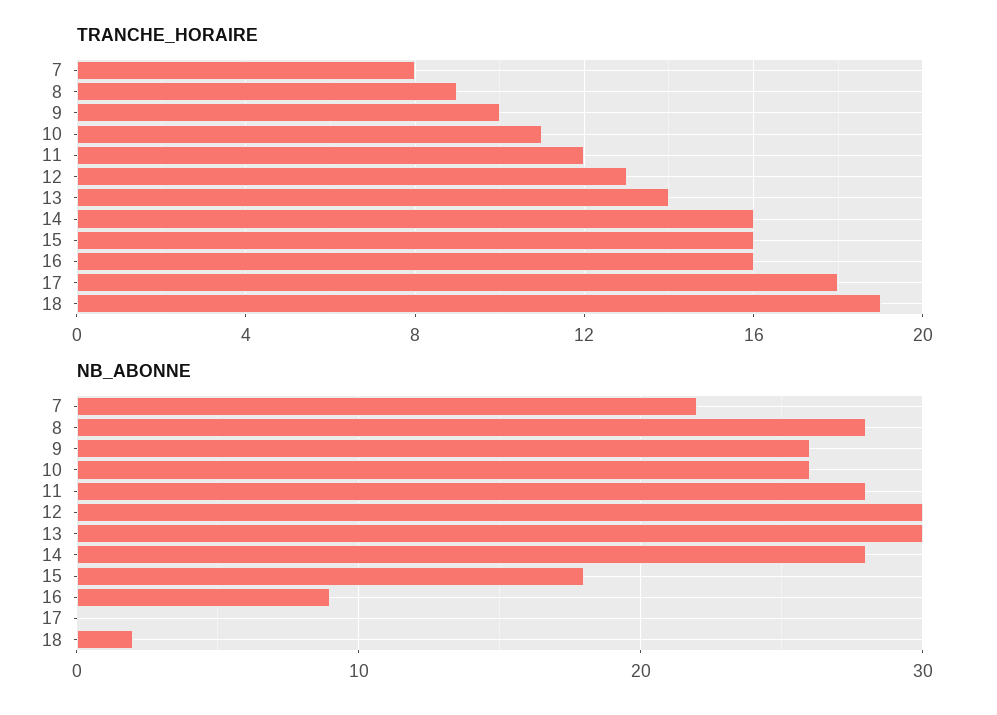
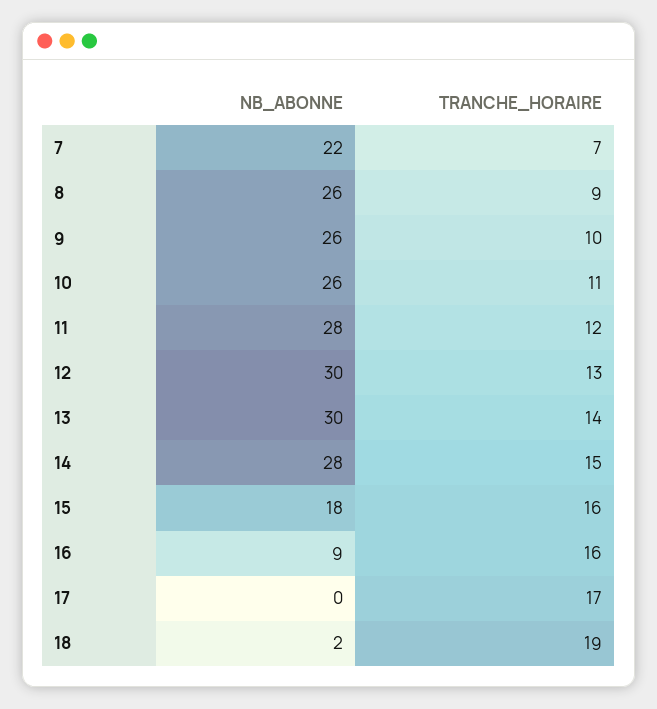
  {
    "TRANCHE_HORAIRE": {
-     "7": 8,
+     "7": 7,
      "8": 9,
      "9": 10,
      "10": 11,
      "11": 12,
      "12": 13,
      "13": 14,
-     "14": 16,
+     "14": 15,
      "15": 16,
      "16": 16,
-     "17": 18,
+     "17": 17,
      "18": 19
    },
    "NB_ABONNE": {
      "7": 22,
-     "8": 28,
+     "8": 26,
      "9": 26,
      "10": 26,
      "11": 28,
      "12": 30,
      "13": 30,
      "14": 28,
      "15": 18,
      "16": 9,
      "17": 0,
      "18": 2
    }
  }

